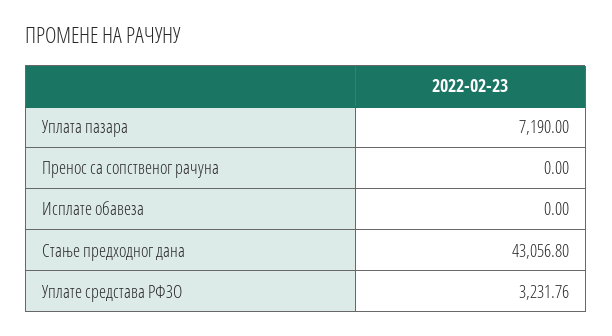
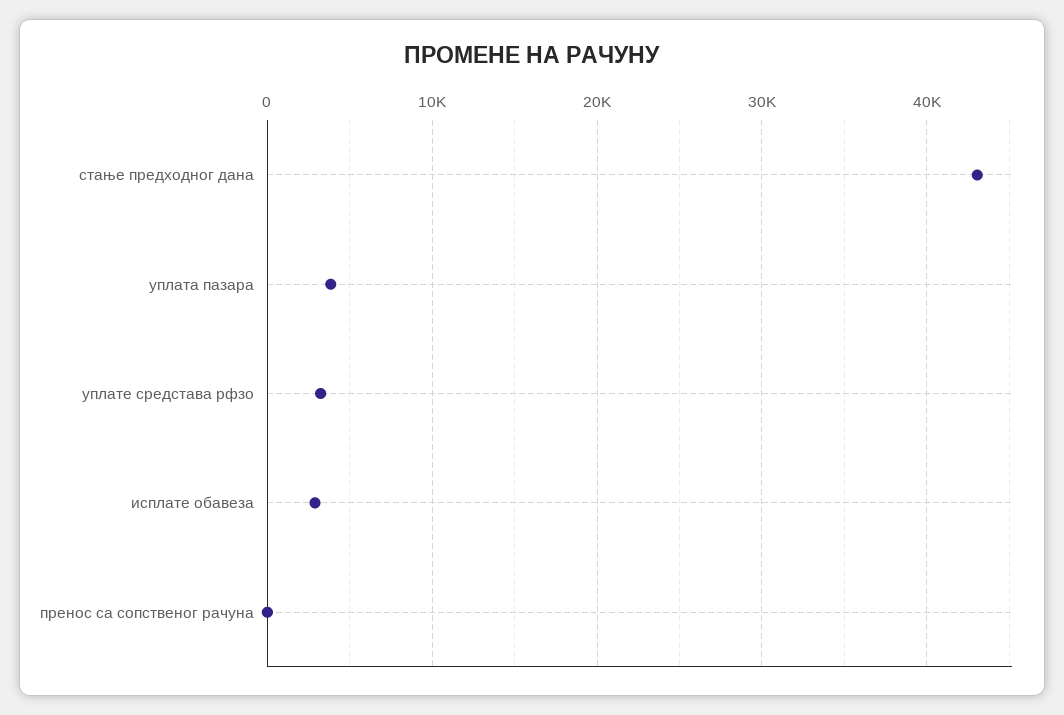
  {
-   "Уплата пазара": 7190,
+   "Уплата пазара": 4000,
    "Пренос са сопственог рачуна": 0,
-   "Исплате обавеза": 0,
+   "Исплате обавеза": 3000,
    "Стање предходног дана": 43056.8,
    "Уплате средстава РФЗО": 3231.76
  }

